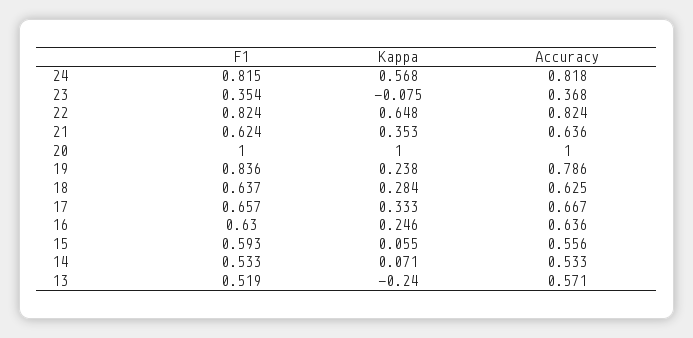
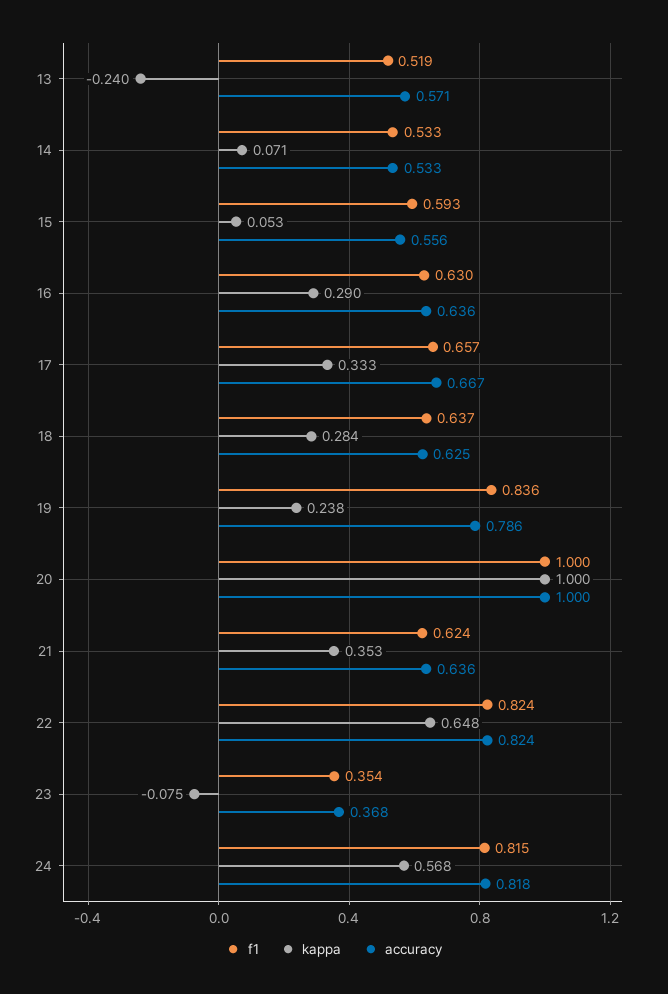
  {
    "F1": {
      "24": 0.815,
      "23": 0.354,
      "22": 0.824,
      "21": 0.624,
      "20": 1,
      "19": 0.836,
      "18": 0.637,
      "17": 0.657,
      "16": 0.63,
      "15": 0.593,
      "14": 0.533,
      "13": 0.519
    },
    "Kappa": {
      "24": 0.568,
      "23": -0.075,
      "22": 0.648,
      "21": 0.353,
      "20": 1,
      "19": 0.238,
      "18": 0.284,
      "17": 0.333,
-     "16": 0.246,
+     "16": 0.29,
-     "15": 0.055,
+     "15": 0.053,
      "14": 0.071,
      "13": -0.24
    },
    "Accuracy": {
      "24": 0.818,
      "23": 0.368,
      "22": 0.824,
      "21": 0.636,
      "20": 1,
      "19": 0.786,
      "18": 0.625,
      "17": 0.667,
      "16": 0.636,
      "15": 0.556,
      "14": 0.533,
      "13": 0.571
    }
  }

